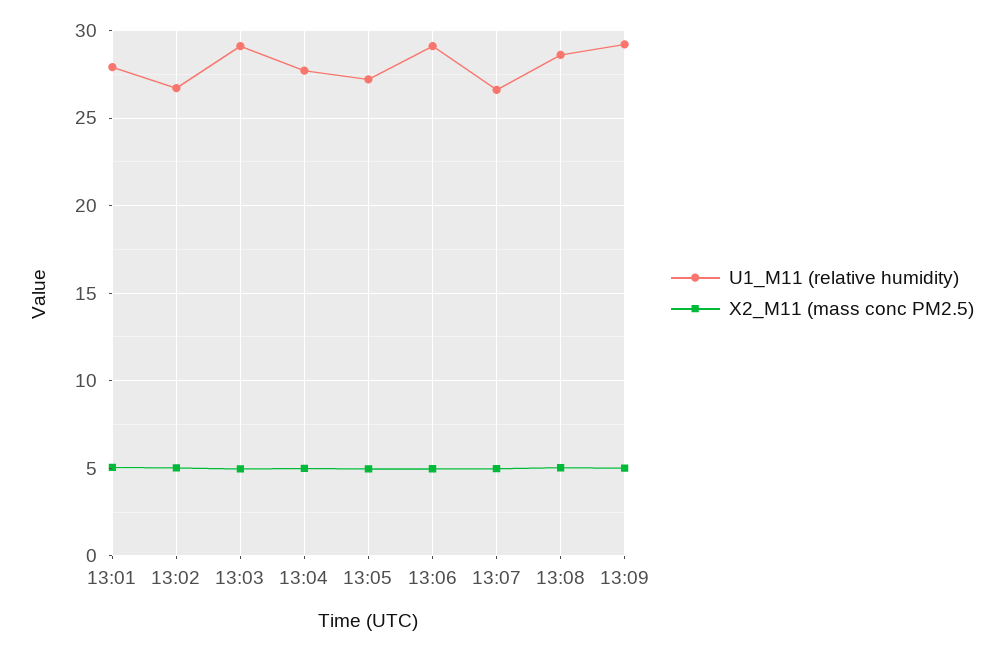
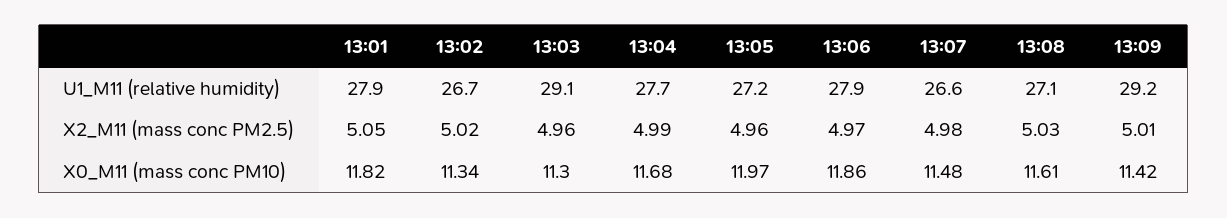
  {
    "U1_M11 (relative humidity)": {
      "13:01": 27.9,
      "13:02": 26.7,
      "13:03": 29.1,
      "13:04": 27.7,
      "13:05": 27.2,
-     "13:06": 29,
+     "13:06": 27.9,
      "13:07": 26.6,
-     "13:08": 28.5,
+     "13:08": 27.1,
      "13:09": 29.2
    },
    "X2_M11 (mass conc PM2.5)": {
      "13:01": 5.05,
      "13:02": 5.02,
      "13:03": 4.96,
      "13:04": 4.99,
      "13:05": 4.96,
      "13:06": 4.97,
      "13:07": 4.98,
      "13:08": 5.03,
      "13:09": 5.01
-   }
+   },
+   "X0_M11 (mass conc PM10)": {
+     "13:01": 11.82,
+     "13:02": 11.34,
+     "13:03": 11.3,
+     "13:04": 11.68,
+     "13:05": 11.97,
+     "13:06": 11.86,
+     "13:07": 11.48,
+     "13:08": 11.61,
+     "13:09": 11.42
+   }
  }

